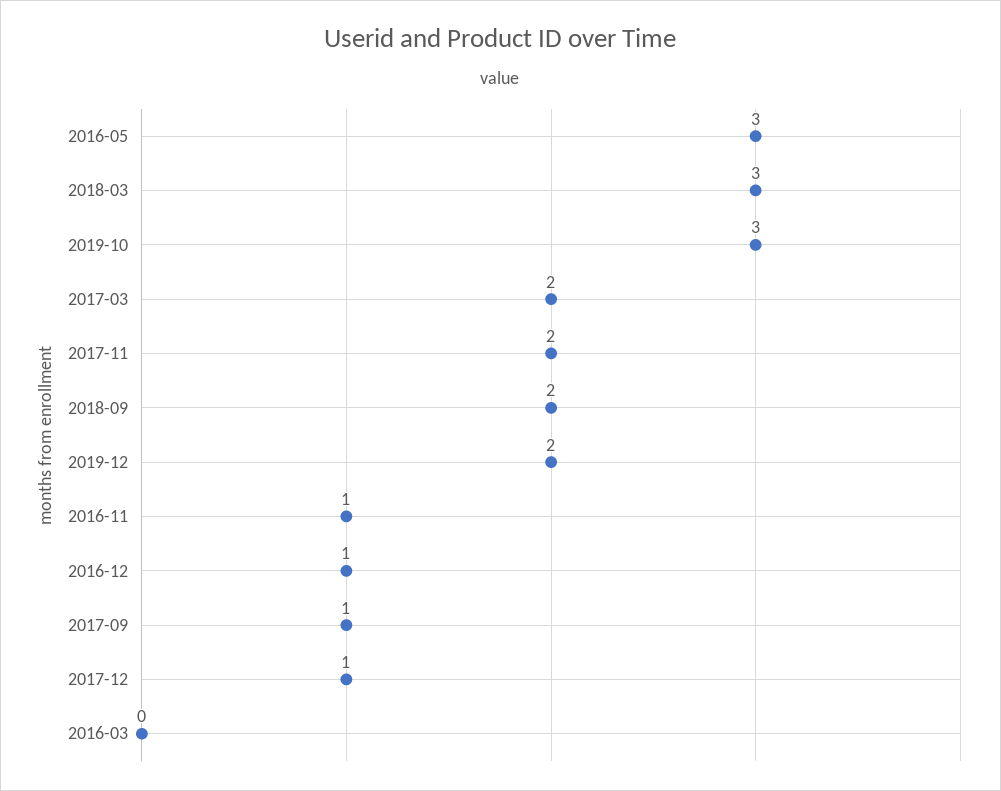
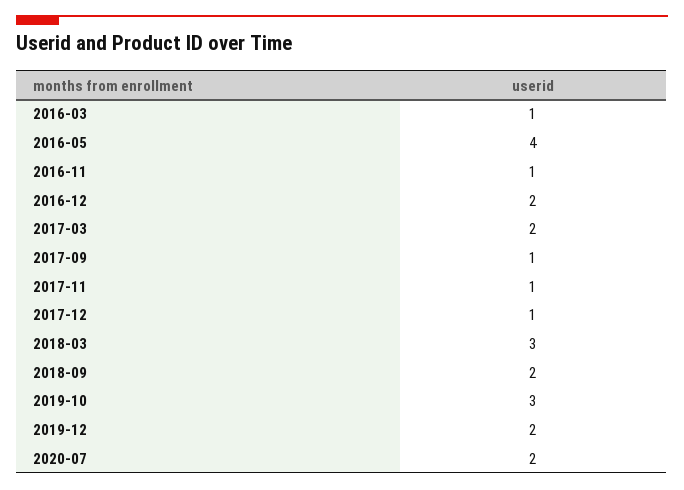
  {
-   "2016-05": 3,
+   "2016-05": 4,
    "2018-03": 3,
    "2019-10": 3,
    "2017-03": 2,
-   "2017-11": 2,
+   "2017-11": 1,
    "2018-09": 2,
    "2019-12": 2,
    "2016-11": 1,
-   "2016-12": 1,
+   "2016-12": 2,
    "2017-09": 1,
    "2017-12": 1,
-   "2016-03": 0
+   "2016-03": 1,
+   "2020-07": 2
  }

